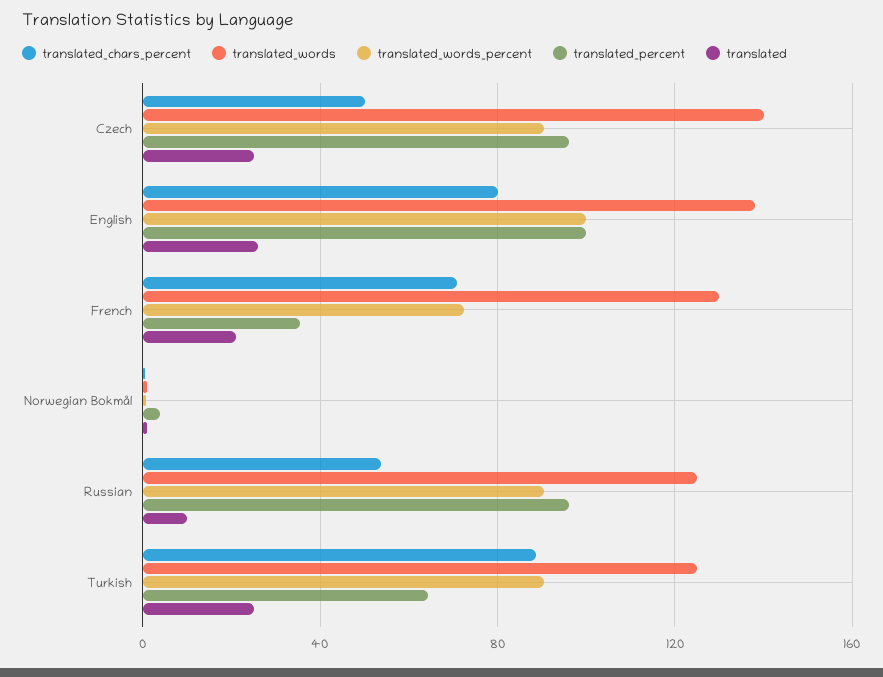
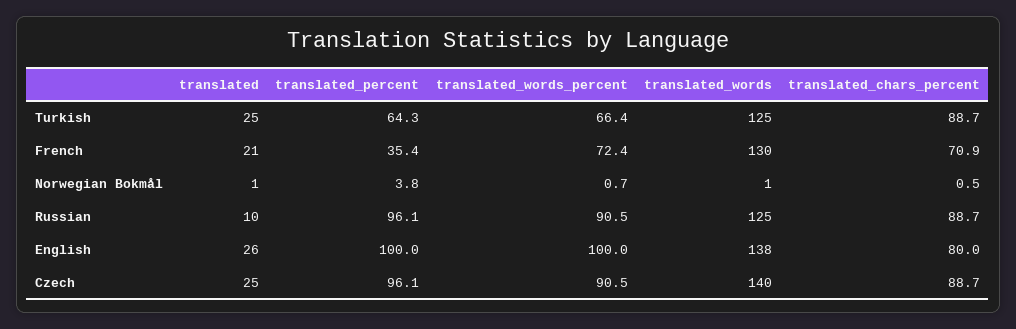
  {
    "translated_chars_percent": {
-     "Czech": 50,
+     "Czech": 88.7,
      "English": 80,
      "French": 70.9,
      "Norwegian Bokmål": 0.5,
-     "Russian": 55,
+     "Russian": 88.7,
      "Turkish": 88.7
    },
    "translated_words": {
      "Czech": 140,
      "English": 138,
      "French": 130,
      "Norwegian Bokmål": 1,
      "Russian": 125,
      "Turkish": 125
    },
    "translated_words_percent": {
      "Czech": 90.5,
      "English": 100,
      "French": 72.4,
      "Norwegian Bokmål": 0.7,
      "Russian": 90.5,
-     "Turkish": 90
+     "Turkish": 66.4
    },
    "translated_percent": {
      "Czech": 96.1,
      "English": 100,
      "French": 35.4,
      "Norwegian Bokmål": 3.8,
      "Russian": 96.1,
      "Turkish": 64.3
    },
    "translated": {
      "Czech": 25,
      "English": 26,
      "French": 21,
      "Norwegian Bokmål": 1,
      "Russian": 10,
      "Turkish": 25
    }
  }

